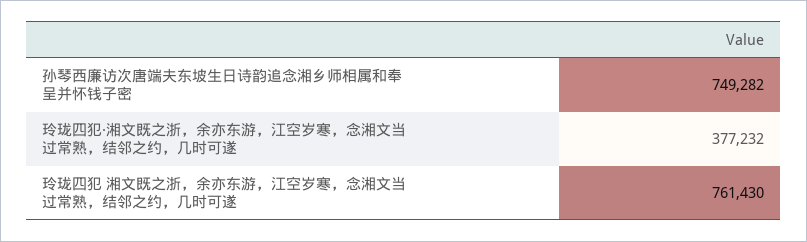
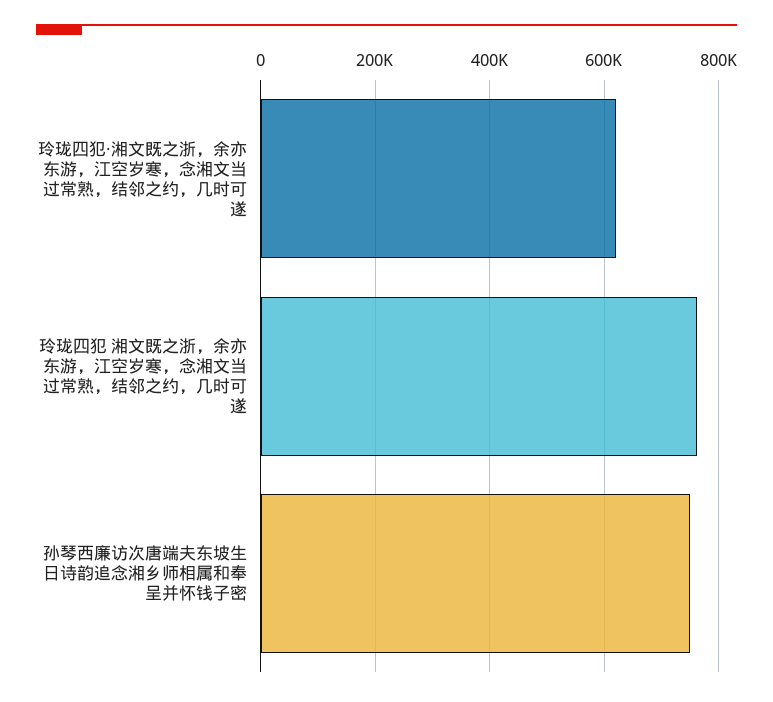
  {
    "孙琴西廉访次唐端夫东坡生日诗韵追念湘乡师相属和奉呈并怀钱子密": 749282,
-   "玲珑四犯·湘文既之浙，余亦东游，江空岁寒，念湘文当过常熟，结邻之约，几时可遂": 377232,
+   "玲珑四犯·湘文既之浙，余亦东游，江空岁寒，念湘文当过常熟，结邻之约，几时可遂": 620000,
    "玲珑四犯 湘文既之浙，余亦东游，江空岁寒，念湘文当过常熟，结邻之约，几时可遂": 761430
  }

